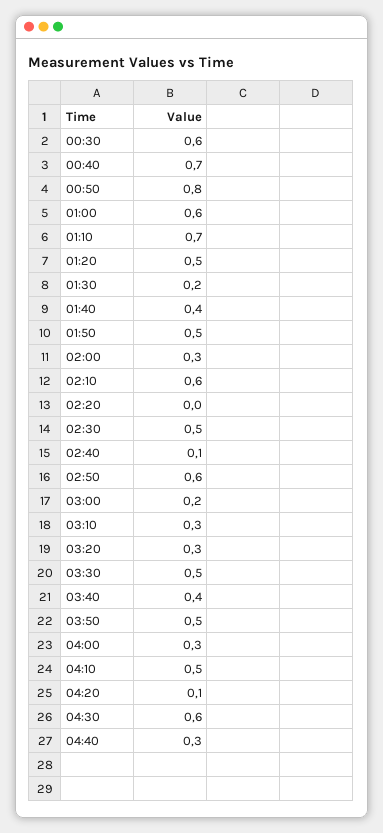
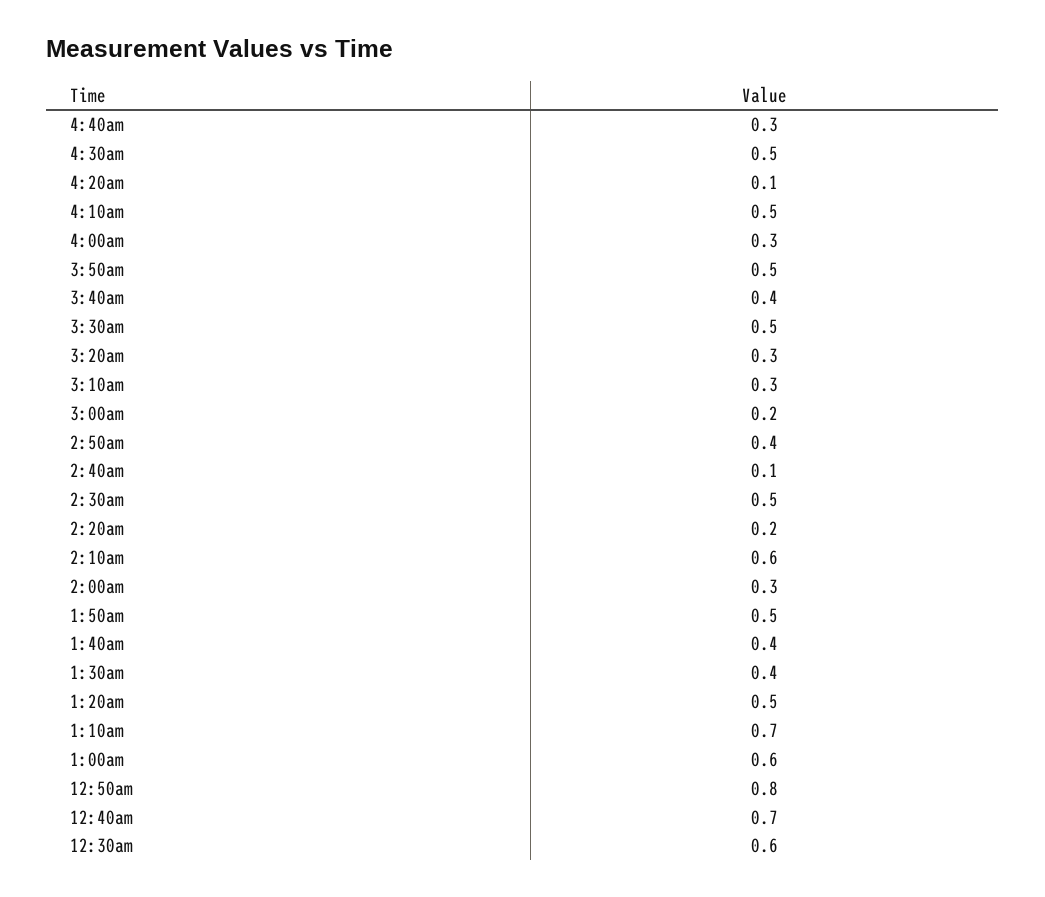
  {
    "00:30": 0.6,
    "00:40": 0.7,
    "00:50": 0.8,
    "01:00": 0.6,
    "01:10": 0.7,
    "01:20": 0.5,
-   "01:30": 0.2,
+   "01:30": 0.4,
    "01:40": 0.4,
    "01:50": 0.5,
    "02:00": 0.3,
    "02:10": 0.6,
-   "02:20": 0,
+   "02:20": 0.2,
    "02:30": 0.5,
    "02:40": 0.1,
-   "02:50": 0.6,
+   "02:50": 0.4,
    "03:00": 0.2,
    "03:10": 0.3,
    "03:20": 0.3,
    "03:30": 0.5,
    "03:40": 0.4,
    "03:50": 0.5,
    "04:00": 0.3,
    "04:10": 0.5,
    "04:20": 0.1,
-   "04:30": 0.6,
+   "04:30": 0.5,
    "04:40": 0.3
  }

